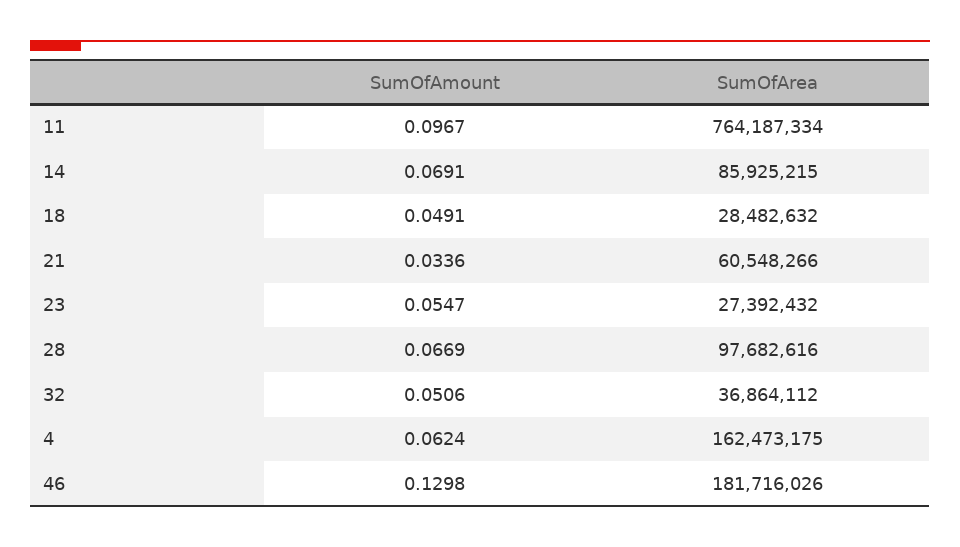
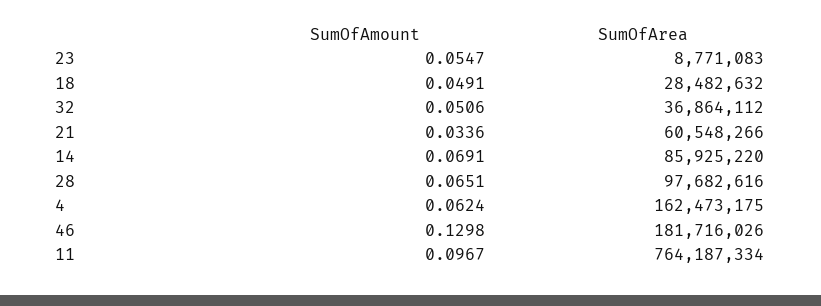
  {
    "SumOfAmount": {
      "11": 0.0967,
      "14": 0.0691,
      "18": 0.0491,
      "21": 0.0336,
      "23": 0.0547,
-     "28": 0.0669,
+     "28": 0.0651,
      "32": 0.0506,
      "4": 0.0624,
      "46": 0.1298
    },
    "SumOfArea": {
      "11": 764187334,
-     "14": 85925215,
+     "14": 85925220,
      "18": 28482632,
      "21": 60548266,
-     "23": 27392432,
+     "23": 8771083,
      "28": 97682616,
      "32": 36864112,
      "4": 162473175,
      "46": 181716026
    }
  }

